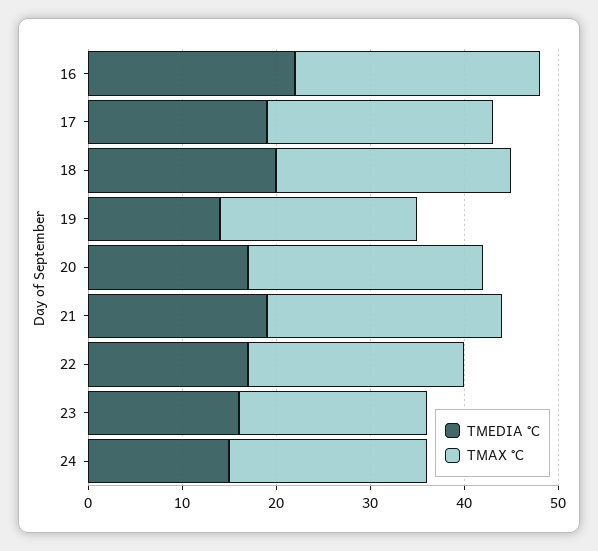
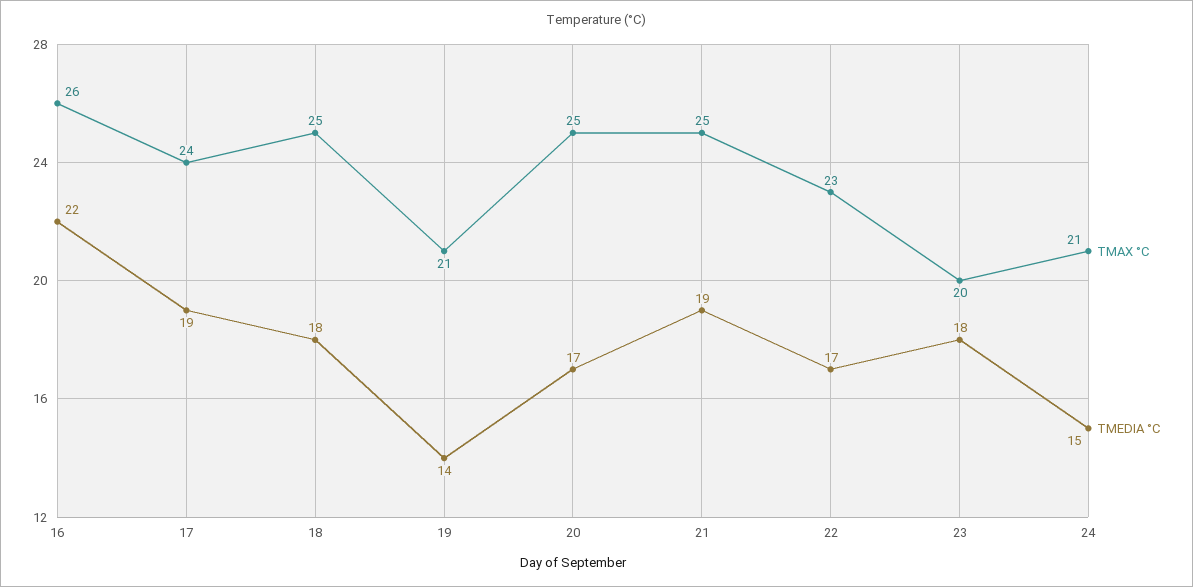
  {
    "TMEDIA °C": {
      "16": 22,
      "17": 19,
-     "18": 20,
+     "18": 18,
      "19": 14,
      "20": 17,
      "21": 19,
      "22": 17,
-     "23": 16,
+     "23": 18,
      "24": 15
    },
    "TMAX °C": {
      "16": 26,
      "17": 24,
      "18": 25,
      "19": 21,
      "20": 25,
      "21": 25,
      "22": 23,
      "23": 20,
      "24": 21
    }
  }

